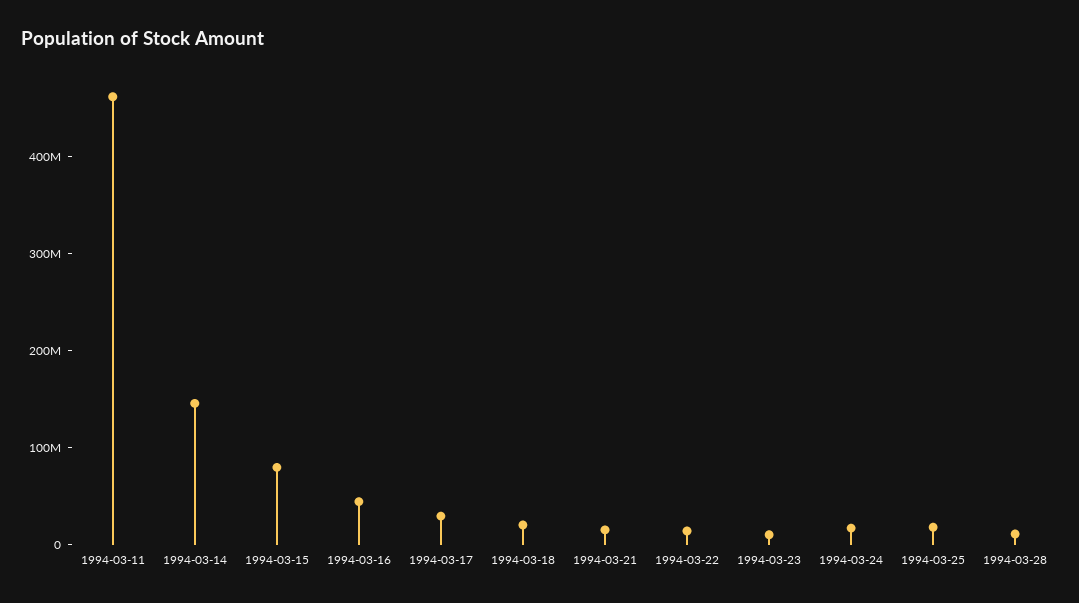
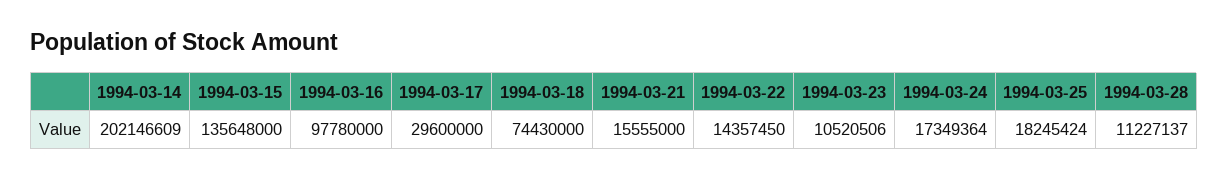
  {
-   "1994-03-11": 460000000,
-   "1994-03-14": 140000000,
+   "1994-03-14": 202146609,
-   "1994-03-15": 80000000,
+   "1994-03-15": 135648000,
-   "1994-03-16": 40000000,
+   "1994-03-16": 97780000,
    "1994-03-17": 29600000,
-   "1994-03-18": 20000000,
+   "1994-03-18": 74430000,
    "1994-03-21": 15555000,
    "1994-03-22": 14357450,
    "1994-03-23": 10520506,
    "1994-03-24": 17349364,
    "1994-03-25": 18245424,
    "1994-03-28": 11227137
  }

